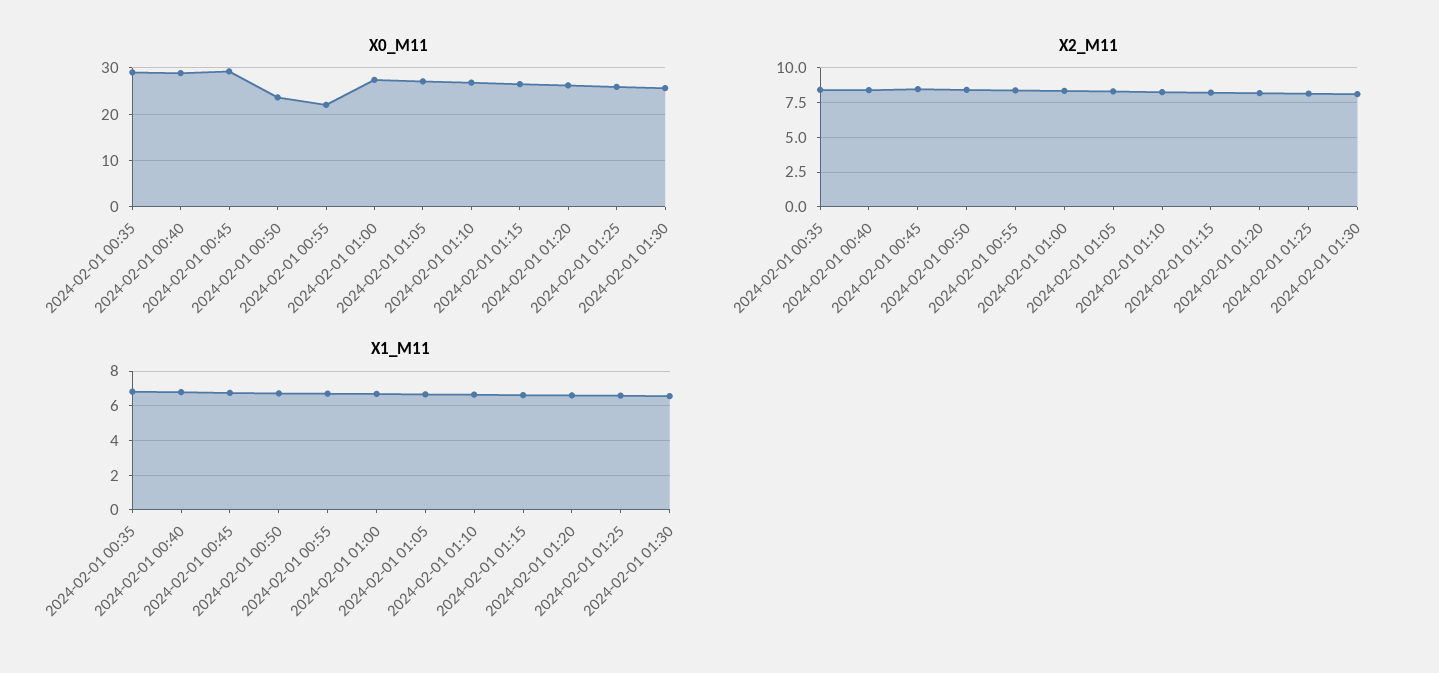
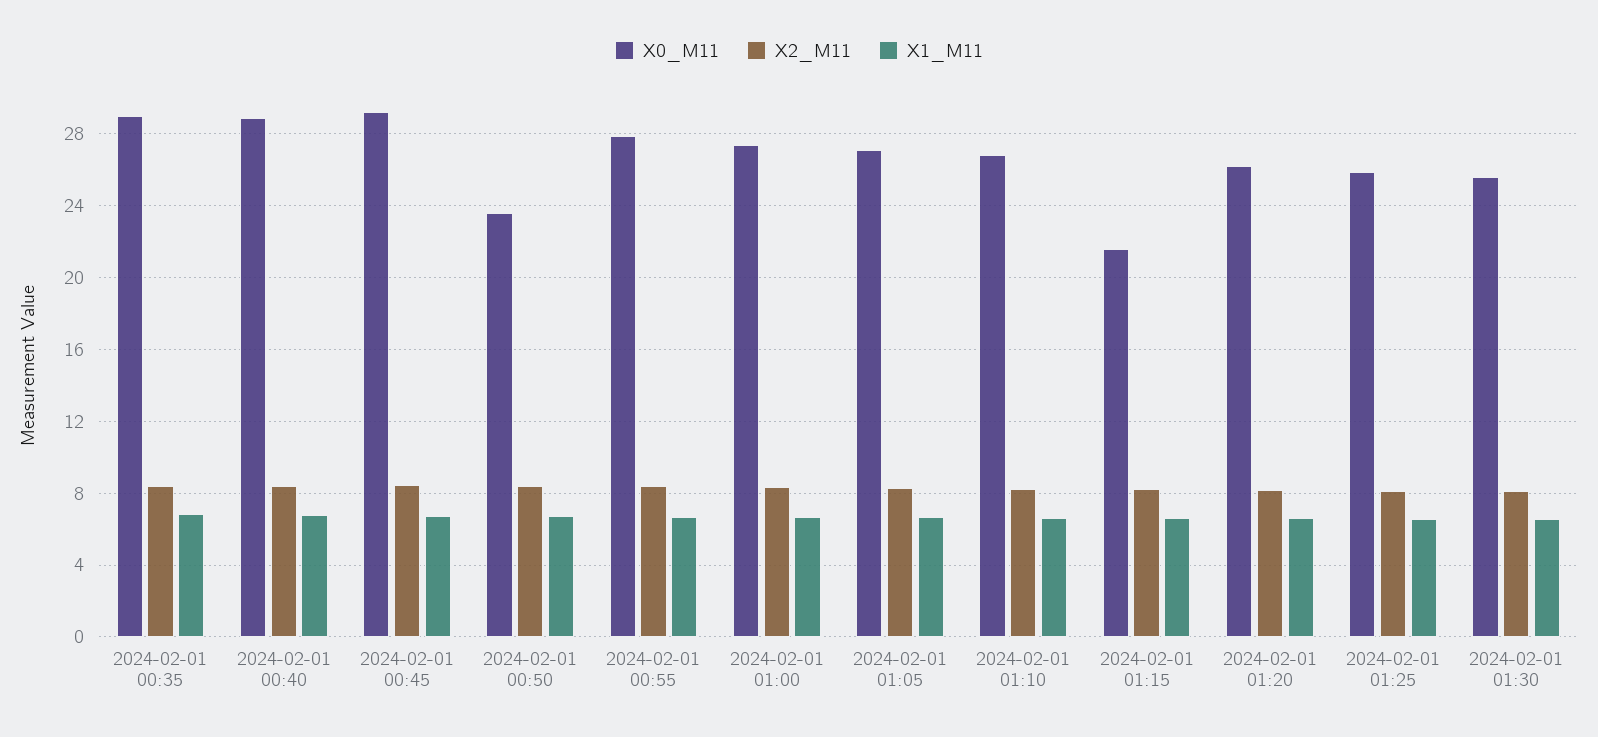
  {
    "X0_M11": {
      "2024-02-01 00:35": 29,
      "2024-02-01 00:40": 29,
      "2024-02-01 00:45": 29,
      "2024-02-01 00:50": 23.5,
-     "2024-02-01 00:55": 22,
+     "2024-02-01 00:55": 28,
      "2024-02-01 01:00": 27.5,
      "2024-02-01 01:05": 27,
      "2024-02-01 01:10": 27,
-     "2024-02-01 01:15": 26,
+     "2024-02-01 01:15": 21.5,
      "2024-02-01 01:20": 26,
      "2024-02-01 01:25": 26,
      "2024-02-01 01:30": 25.5
    },
    "X2_M11": {
      "2024-02-01 00:35": 8.5,
      "2024-02-01 00:40": 8.5,
      "2024-02-01 00:45": 8.5,
      "2024-02-01 00:50": 8.5,
      "2024-02-01 00:55": 8.5,
      "2024-02-01 01:00": 8.5,
      "2024-02-01 01:05": 8.5,
      "2024-02-01 01:10": 8.5,
      "2024-02-01 01:15": 8,
      "2024-02-01 01:20": 8,
      "2024-02-01 01:25": 8,
      "2024-02-01 01:30": 8
    },
    "X1_M11": {
      "2024-02-01 00:35": 7,
      "2024-02-01 00:40": 7,
      "2024-02-01 00:45": 7,
      "2024-02-01 00:50": 6.5,
      "2024-02-01 00:55": 6.5,
      "2024-02-01 01:00": 6.5,
      "2024-02-01 01:05": 6.5,
      "2024-02-01 01:10": 6.5,
      "2024-02-01 01:15": 6.5,
      "2024-02-01 01:20": 6.5,
      "2024-02-01 01:25": 6.5,
      "2024-02-01 01:30": 6.5
    }
  }

